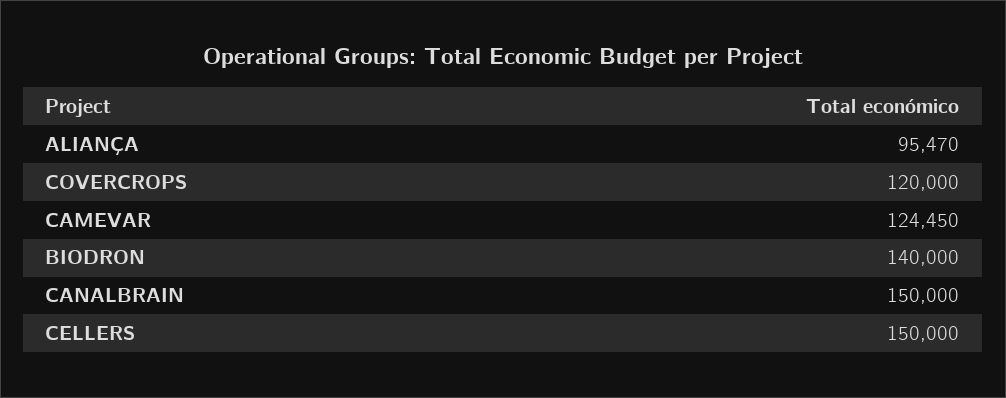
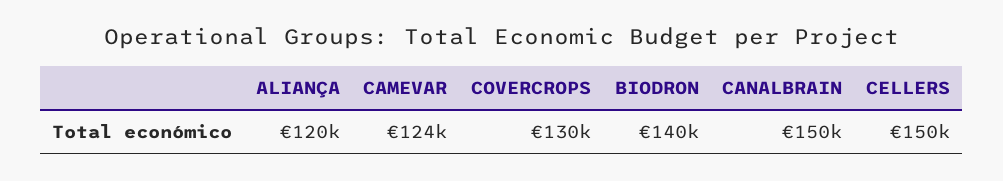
  {
-   "ALIANÇA": 95470,
+   "ALIANÇA": 120000,
-   "COVERCROPS": 120000,
+   "COVERCROPS": 130000,
    "CAMEVAR": 124450,
    "BIODRON": 140000,
    "CANALBRAIN": 150000,
    "CELLERS": 150000
  }

